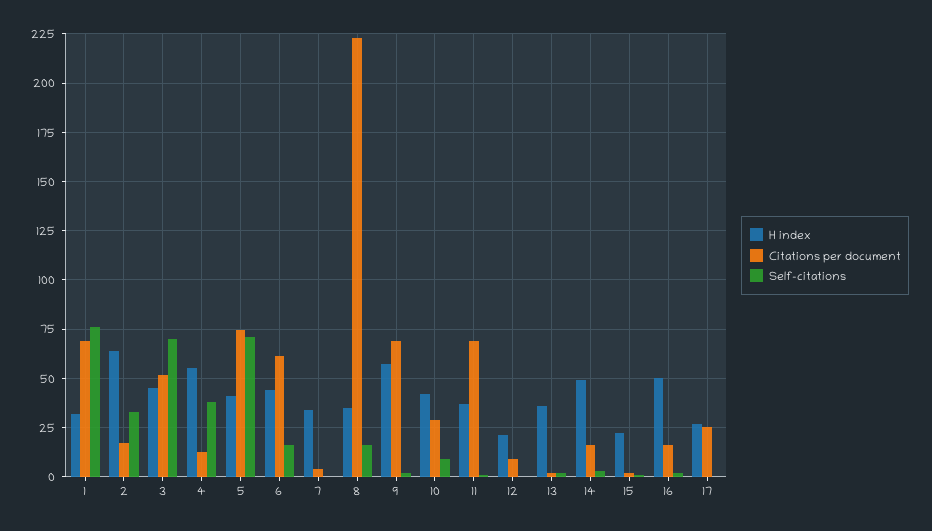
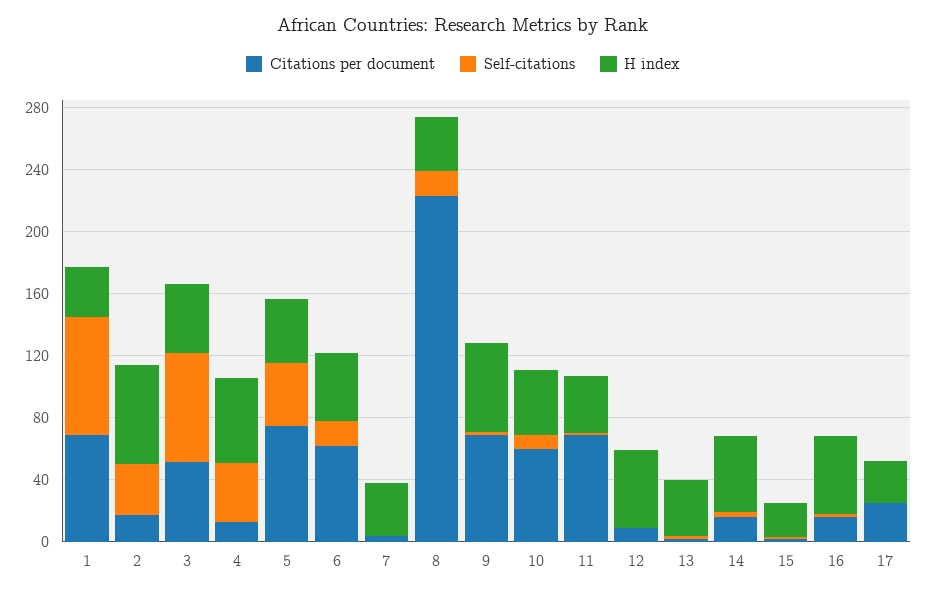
  {
    "H index": {
      "1": 30,
      "2": 65,
      "3": 45,
      "4": 55,
      "5": 40,
      "6": 45,
      "7": 35,
      "8": 35,
      "9": 55,
      "10": 40,
      "11": 35,
-     "12": 20,
+     "12": 50,
      "13": 35,
      "14": 50,
      "15": 20,
      "16": 50,
      "17": 25
    },
    "Citations per document": {
      "1": 70,
      "2": 15,
      "3": 50,
      "4": 10,
      "5": 75,
      "6": 60,
      "7": 5,
      "8": 225,
      "9": 70,
-     "10": 30,
+     "10": 60,
      "11": 70,
      "12": 10,
      "13": 0,
      "14": 15,
      "15": 0,
      "16": 15,
      "17": 25
    },
    "Self-citations": {
      "1": 75,
      "2": 35,
      "3": 70,
      "4": 40,
-     "5": 70,
+     "5": 40,
      "6": 15,
      "7": 0,
      "8": 15,
      "9": 0,
      "10": 10,
      "11": 0,
      "12": 0,
      "13": 0,
      "14": 5,
      "15": 0,
      "16": 0,
      "17": 0
    }
  }

